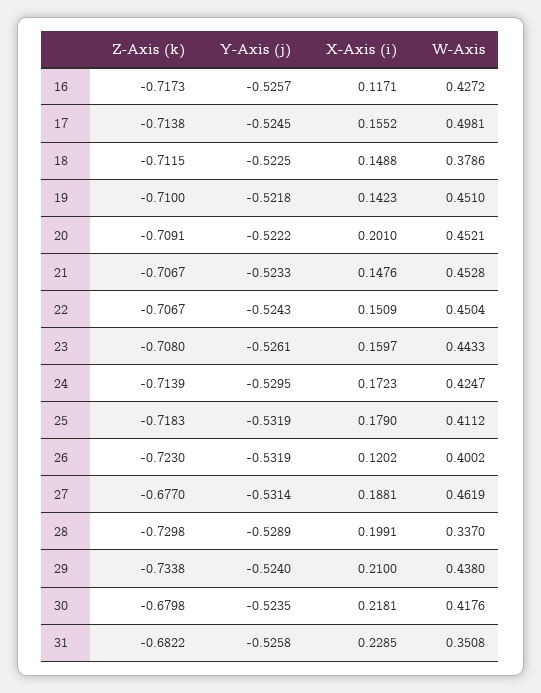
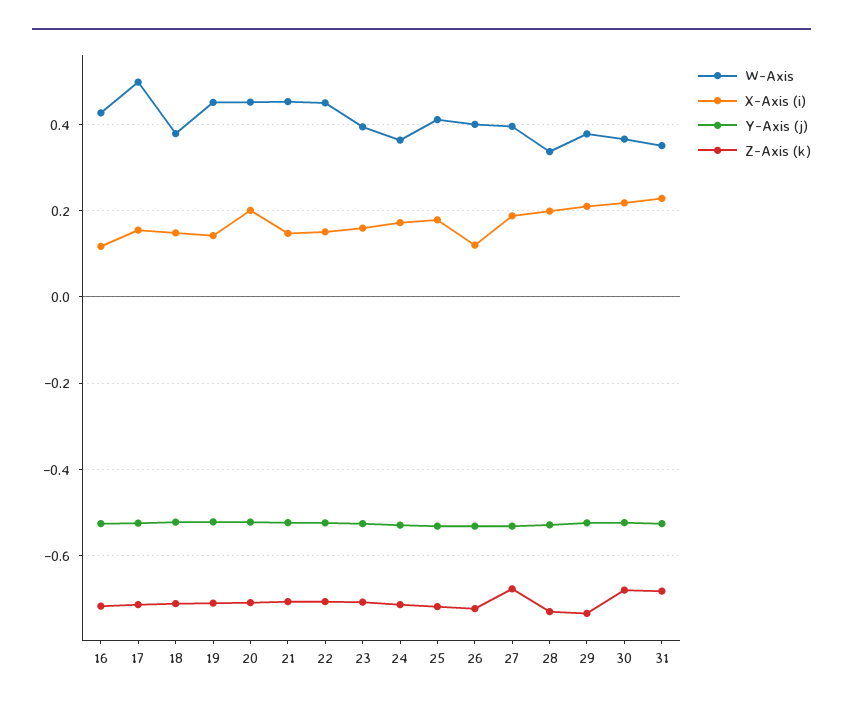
  {
    "Z-Axis (k)": {
      "16": -0.7173,
      "17": -0.7138,
      "18": -0.7115,
      "19": -0.71,
      "20": -0.7091,
      "21": -0.7067,
      "22": -0.7067,
      "23": -0.708,
      "24": -0.7139,
      "25": -0.7183,
      "26": -0.723,
      "27": -0.677,
      "28": -0.7298,
      "29": -0.7338,
      "30": -0.6798,
      "31": -0.6822
    },
    "Y-Axis (j)": {
      "16": -0.5257,
      "17": -0.5245,
      "18": -0.5225,
      "19": -0.5218,
      "20": -0.5222,
      "21": -0.5233,
      "22": -0.5243,
      "23": -0.5261,
      "24": -0.5295,
      "25": -0.5319,
      "26": -0.5319,
      "27": -0.5314,
      "28": -0.5289,
      "29": -0.524,
      "30": -0.5235,
      "31": -0.5258
    },
    "X-Axis (i)": {
      "16": 0.1171,
      "17": 0.1552,
      "18": 0.1488,
      "19": 0.1423,
      "20": 0.201,
      "21": 0.1476,
      "22": 0.1509,
      "23": 0.1597,
      "24": 0.1723,
      "25": 0.179,
      "26": 0.1202,
      "27": 0.1881,
      "28": 0.1991,
      "29": 0.21,
      "30": 0.2181,
      "31": 0.2285
    },
    "W-Axis": {
      "16": 0.4272,
      "17": 0.4981,
      "18": 0.3786,
      "19": 0.451,
      "20": 0.4521,
      "21": 0.4528,
      "22": 0.4504,
-     "23": 0.4433,
+     "23": 0.4,
-     "24": 0.4247,
+     "24": 0.36,
      "25": 0.4112,
      "26": 0.4002,
-     "27": 0.4619,
+     "27": 0.4,
      "28": 0.337,
-     "29": 0.438,
+     "29": 0.38,
-     "30": 0.4176,
+     "30": 0.36,
      "31": 0.3508
    }
  }

